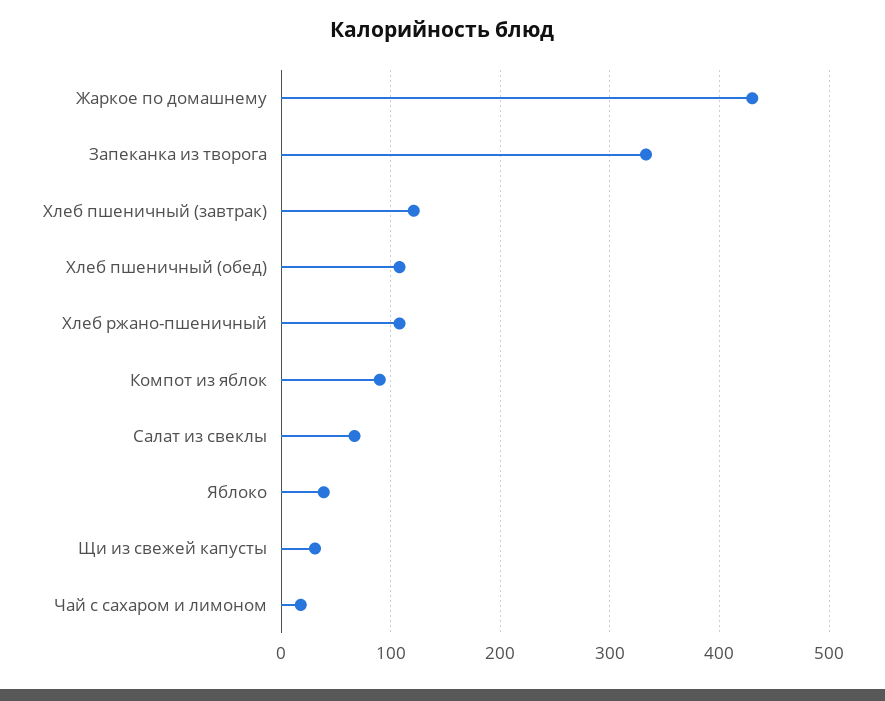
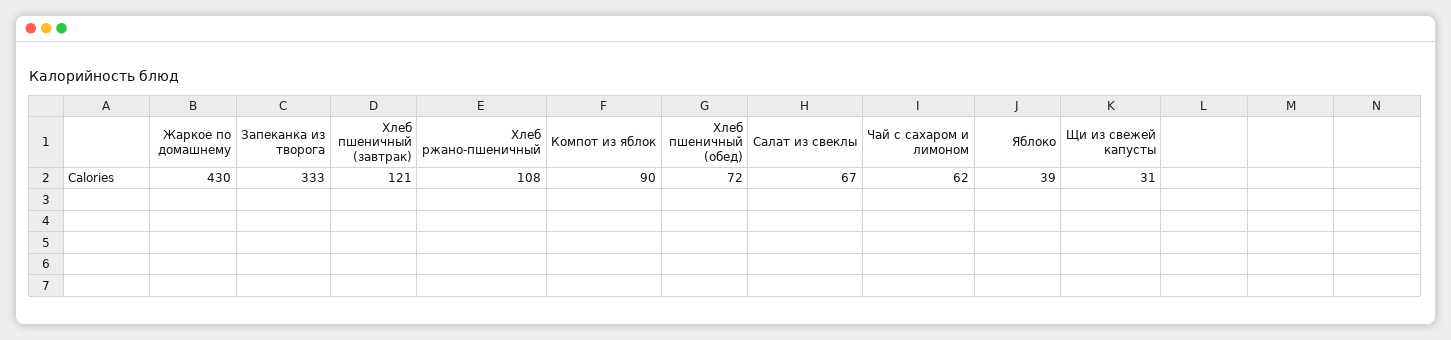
  {
    "Жаркое по домашнему": 430,
    "Запеканка из творога": 333,
    "Хлеб пшеничный (завтрак)": 121,
-   "Хлеб пшеничный (обед)": 110,
+   "Хлеб пшеничный (обед)": 72,
    "Хлеб ржано-пшеничный": 108,
    "Компот из яблок": 90,
    "Салат из свеклы": 67,
    "Яблоко": 39,
    "Щи из свежей капусты": 31,
-   "Чай с сахаром и лимоном": 20
+   "Чай с сахаром и лимоном": 62
  }

